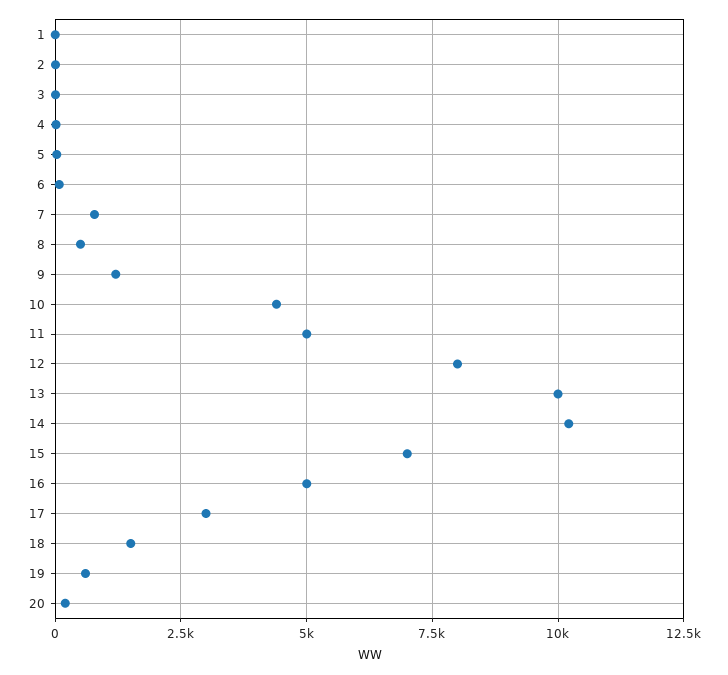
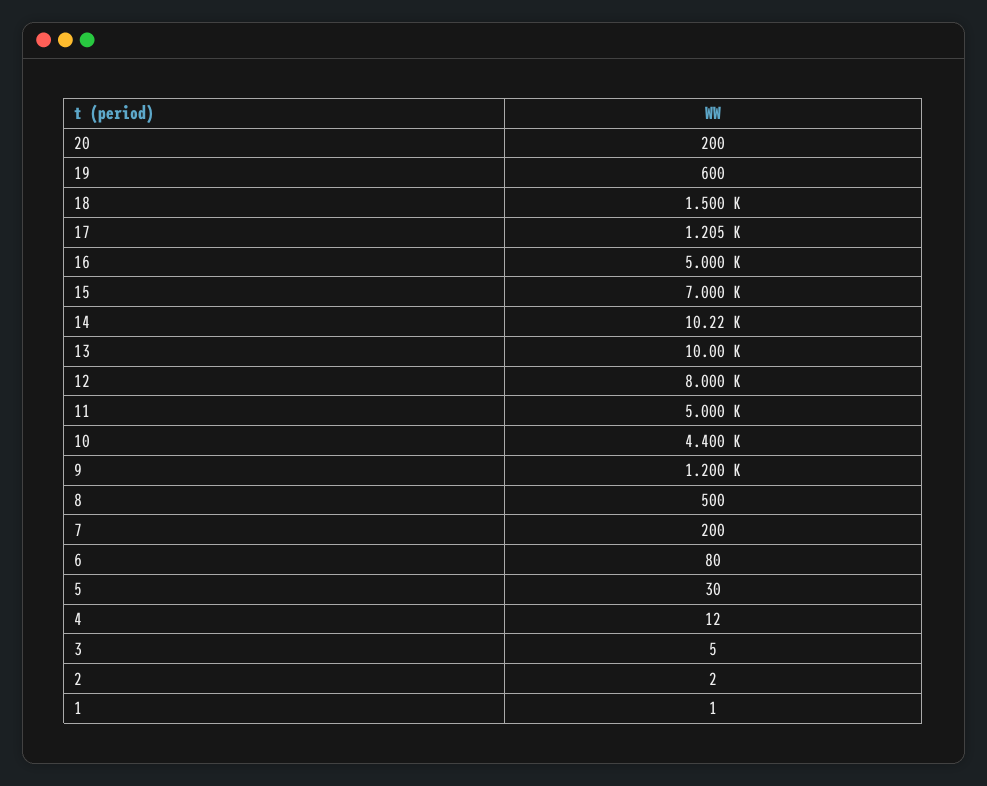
  {
    "1": 1,
    "2": 2,
    "3": 5,
    "4": 12,
    "5": 30,
    "6": 80,
-   "7": 750,
+   "7": 200,
    "8": 500,
    "9": 1200,
    "10": 4400,
    "11": 5000,
    "12": 8000,
    "13": 10000,
    "14": 10220,
    "15": 7000,
    "16": 5000,
-   "17": 3000,
+   "17": 1205,
    "18": 1500,
    "19": 600,
    "20": 200
  }

